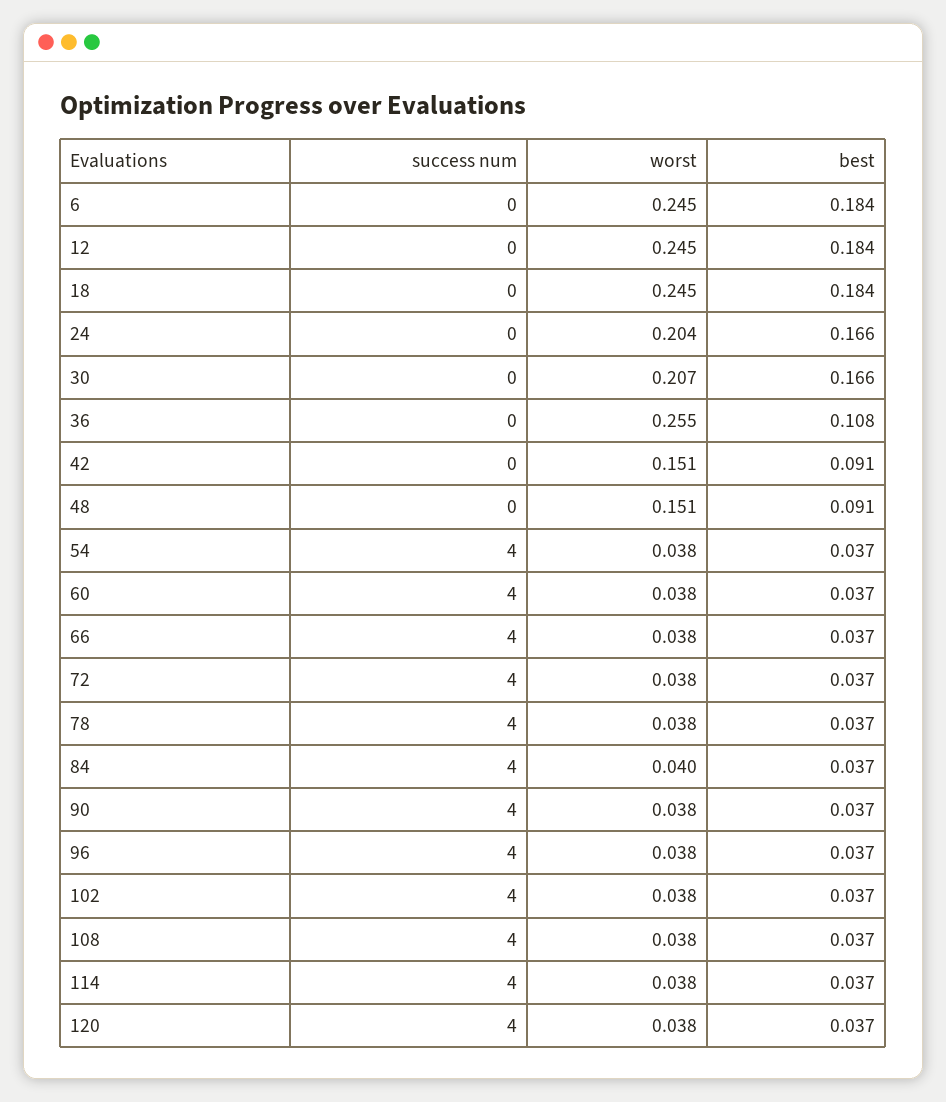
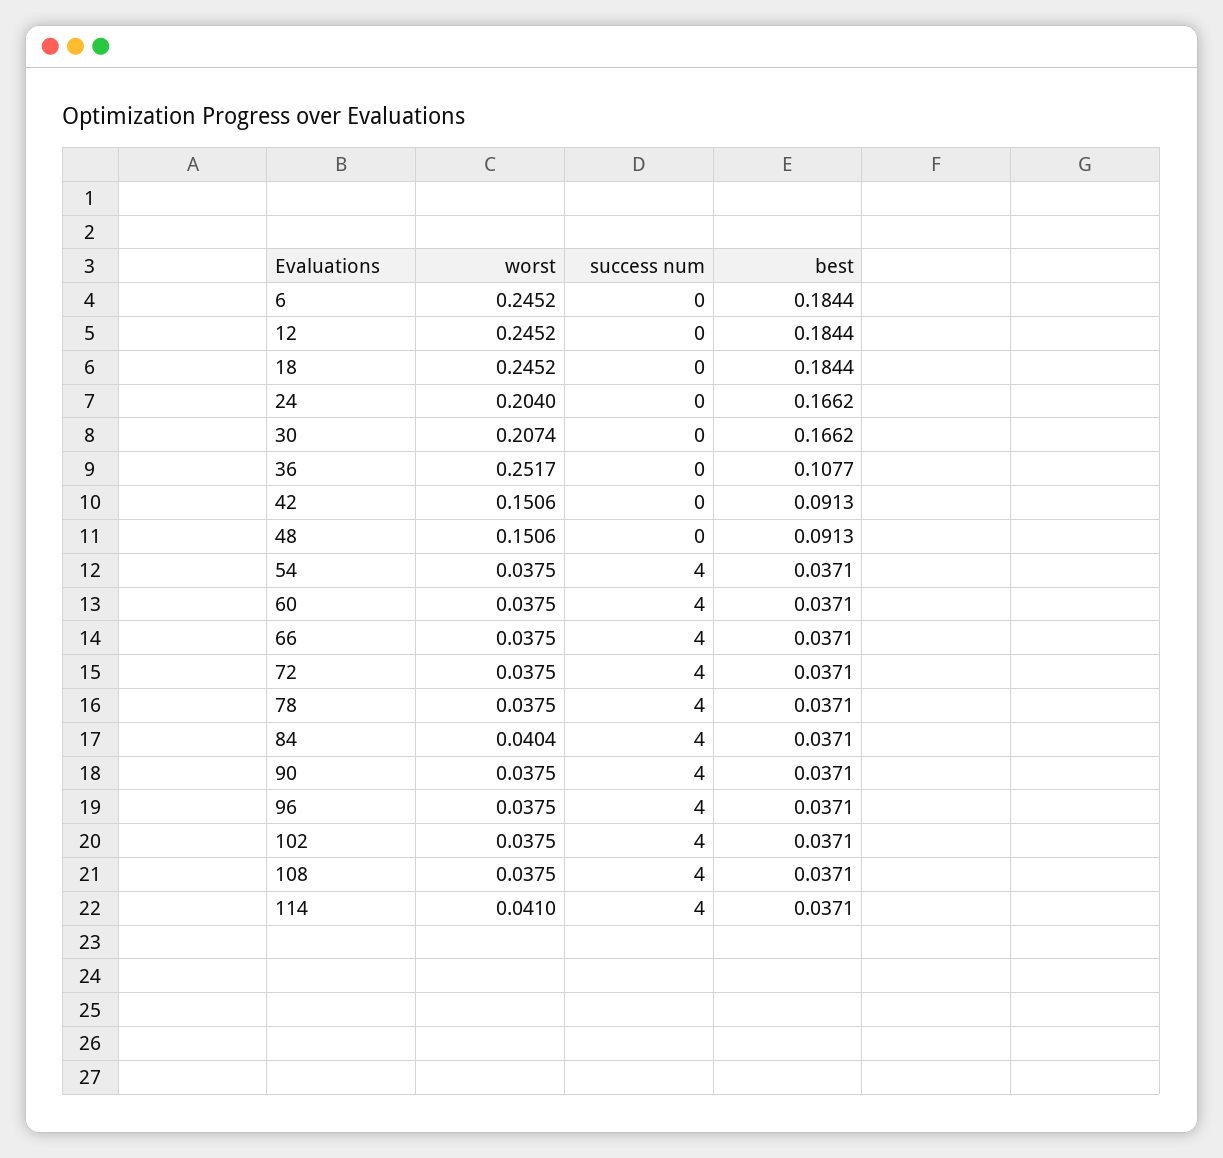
  {
    "success num": {
      "6": 0,
      "12": 0,
      "18": 0,
      "24": 0,
      "30": 0,
      "36": 0,
      "42": 0,
      "48": 0,
      "54": 4,
      "60": 4,
      "66": 4,
      "72": 4,
      "78": 4,
      "84": 4,
      "90": 4,
      "96": 4,
      "102": 4,
      "108": 4,
-     "114": 4,
+     "114": 4
-     "120": 4
    },
    "worst": {
      "6": 0.2452,
      "12": 0.2452,
      "18": 0.2452,
      "24": 0.204,
      "30": 0.2074,
-     "36": 0.255,
+     "36": 0.2517,
      "42": 0.1506,
      "48": 0.1506,
      "54": 0.0375,
      "60": 0.0375,
      "66": 0.0375,
      "72": 0.0375,
      "78": 0.0375,
      "84": 0.0404,
      "90": 0.0375,
      "96": 0.0375,
      "102": 0.0375,
      "108": 0.0375,
-     "114": 0.038,
+     "114": 0.041
-     "120": 0.038
    },
    "best": {
      "6": 0.1844,
      "12": 0.1844,
      "18": 0.1844,
      "24": 0.1662,
      "30": 0.1662,
      "36": 0.1077,
      "42": 0.0913,
      "48": 0.0913,
      "54": 0.0371,
      "60": 0.0371,
      "66": 0.0371,
      "72": 0.0371,
      "78": 0.0371,
      "84": 0.0371,
      "90": 0.0371,
      "96": 0.0371,
      "102": 0.0371,
      "108": 0.0371,
-     "114": 0.0371,
+     "114": 0.0371
-     "120": 0.037
    }
  }

